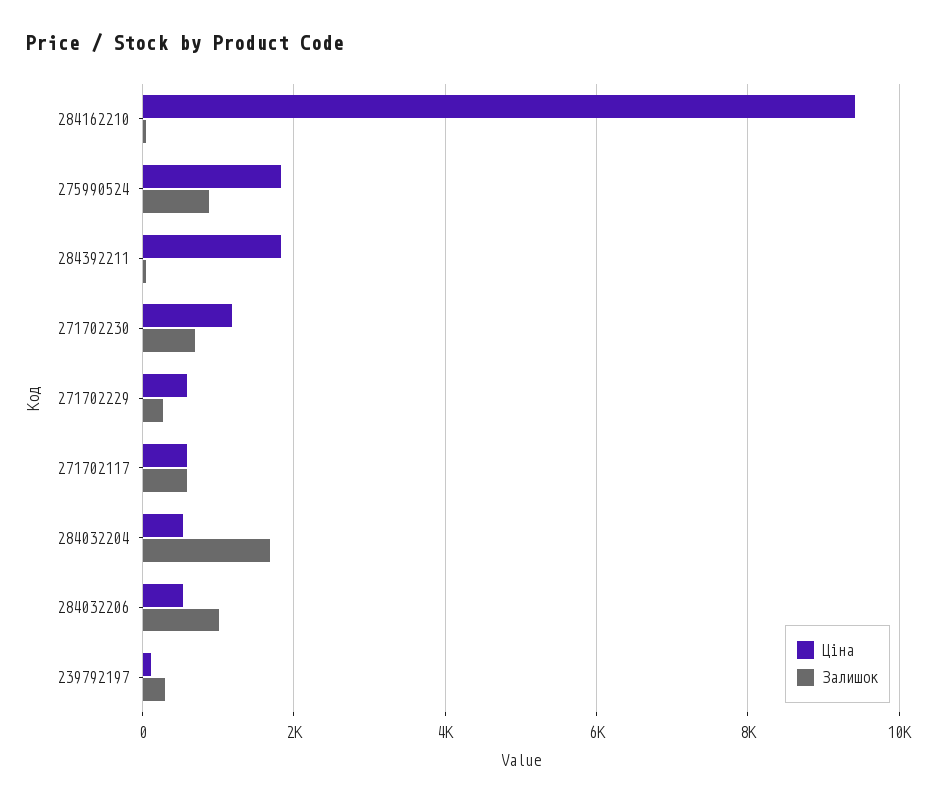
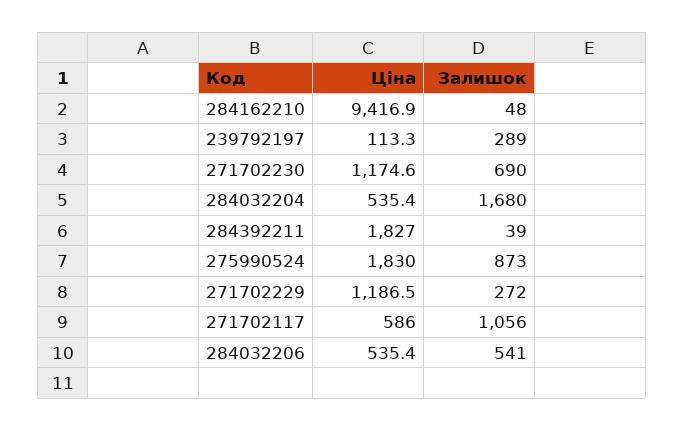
  {
    "Ціна": {
      "284162210": 9416.9,
      "275990524": 1830,
      "284392211": 1827,
      "271702230": 1174.6,
-     "271702229": 600,
+     "271702229": 1186.5,
      "271702117": 586,
      "284032204": 535.4,
      "284032206": 535.4,
      "239792197": 113.3
    },
    "Залишок": {
      "284162210": 48,
      "275990524": 873,
      "284392211": 39,
      "271702230": 690,
      "271702229": 272,
-     "271702117": 600,
+     "271702117": 1056,
      "284032204": 1680,
-     "284032206": 1000,
+     "284032206": 541,
      "239792197": 289
    }
  }

